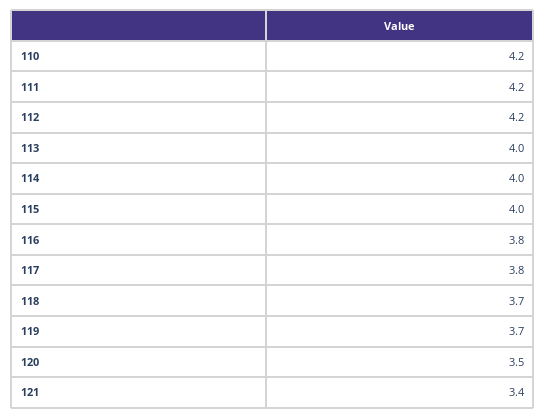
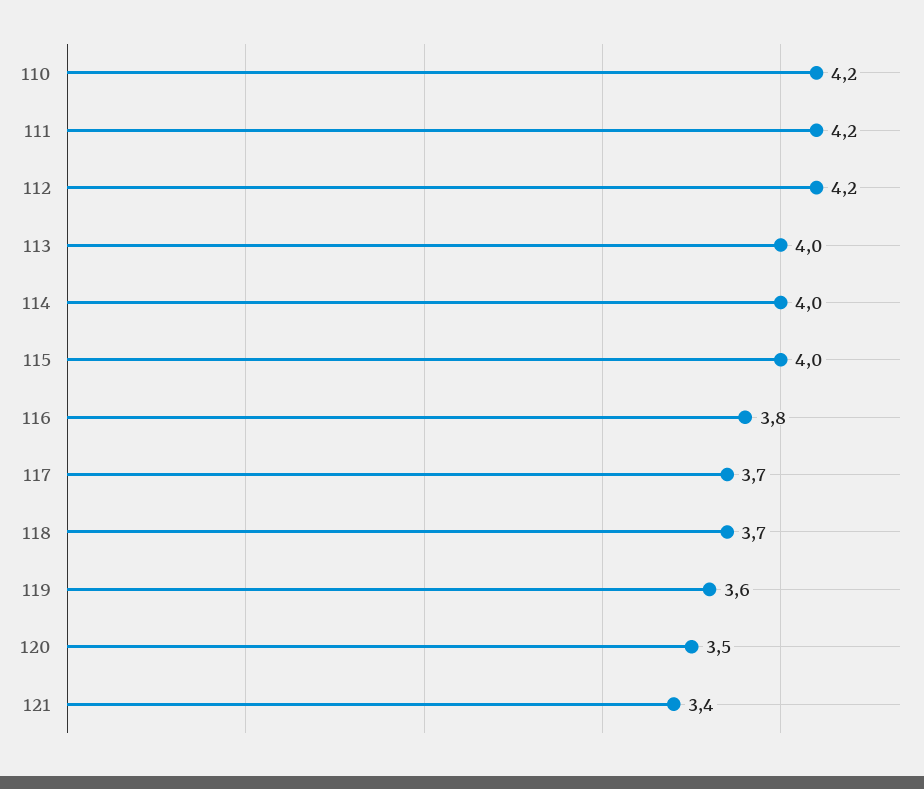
  {
    "110": 4.2,
    "111": 4.2,
    "112": 4.2,
    "113": 4,
    "114": 4,
    "115": 4,
    "116": 3.8,
-   "117": 3.8,
+   "117": 3.7,
    "118": 3.7,
-   "119": 3.7,
+   "119": 3.6,
    "120": 3.5,
    "121": 3.4
  }

